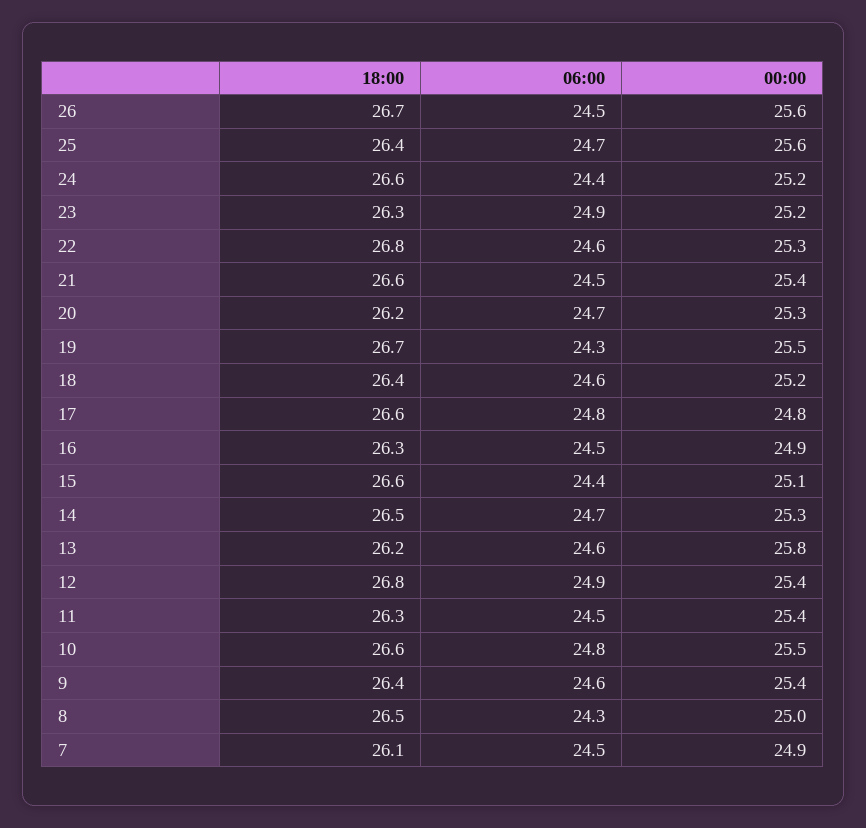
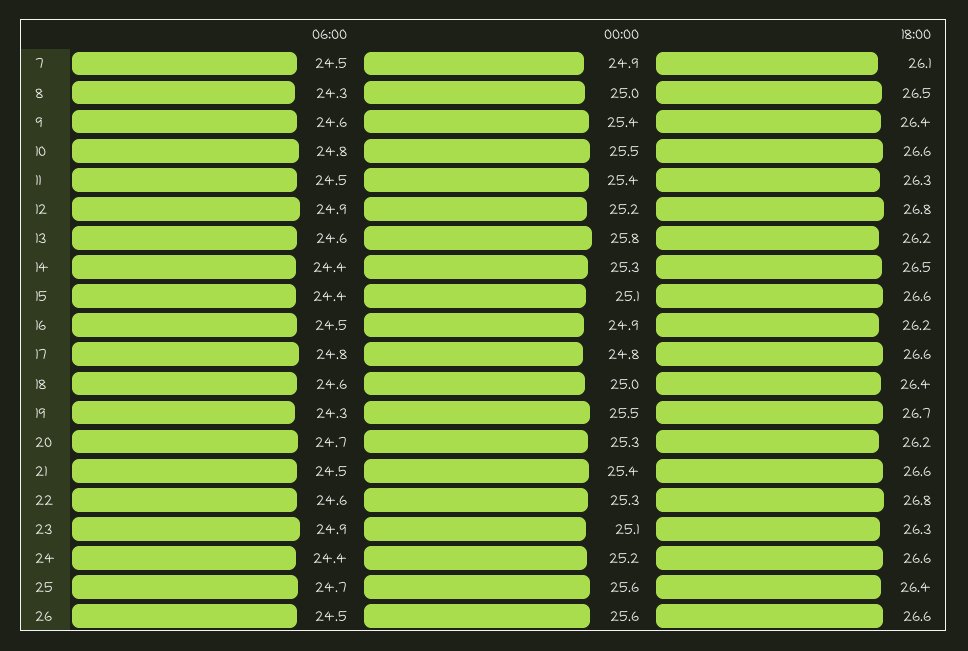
  {
    "18:00": {
-     "26": 26.7,
+     "26": 26.6,
      "25": 26.4,
      "24": 26.6,
      "23": 26.3,
      "22": 26.8,
      "21": 26.6,
      "20": 26.2,
      "19": 26.7,
      "18": 26.4,
      "17": 26.6,
-     "16": 26.3,
+     "16": 26.2,
      "15": 26.6,
      "14": 26.5,
      "13": 26.2,
      "12": 26.8,
      "11": 26.3,
      "10": 26.6,
      "9": 26.4,
      "8": 26.5,
      "7": 26.1
    },
    "06:00": {
      "26": 24.5,
      "25": 24.7,
      "24": 24.4,
      "23": 24.9,
      "22": 24.6,
      "21": 24.5,
      "20": 24.7,
      "19": 24.3,
      "18": 24.6,
      "17": 24.8,
      "16": 24.5,
      "15": 24.4,
-     "14": 24.7,
+     "14": 24.4,
      "13": 24.6,
      "12": 24.9,
      "11": 24.5,
      "10": 24.8,
      "9": 24.6,
      "8": 24.3,
      "7": 24.5
    },
    "00:00": {
      "26": 25.6,
      "25": 25.6,
      "24": 25.2,
-     "23": 25.2,
+     "23": 25.1,
      "22": 25.3,
      "21": 25.4,
      "20": 25.3,
      "19": 25.5,
-     "18": 25.2,
+     "18": 25,
      "17": 24.8,
      "16": 24.9,
      "15": 25.1,
      "14": 25.3,
      "13": 25.8,
-     "12": 25.4,
+     "12": 25.2,
      "11": 25.4,
      "10": 25.5,
      "9": 25.4,
      "8": 25,
      "7": 24.9
    }
  }

